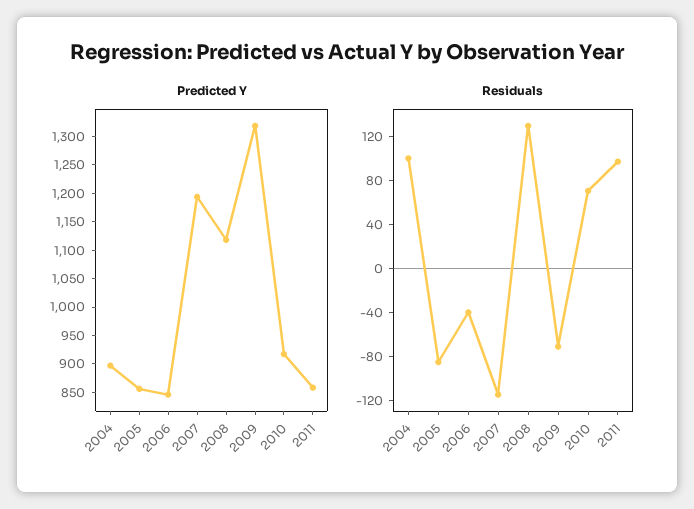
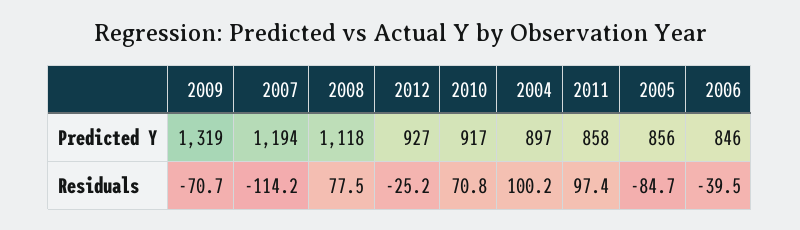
  {
    "Predicted Y": {
      "2004": 897,
      "2005": 856,
      "2006": 846,
      "2007": 1194,
      "2008": 1118,
      "2009": 1319,
      "2010": 917,
-     "2011": 858
+     "2011": 858,
+     "2012": 927
    },
    "Residuals": {
      "2004": 100.2,
      "2005": -84.7,
      "2006": -39.5,
      "2007": -114.2,
-     "2008": 130,
+     "2008": 77.5,
      "2009": -70.7,
      "2010": 70.8,
-     "2011": 97.4
+     "2011": 97.4,
+     "2012": -25.2
    }
  }

